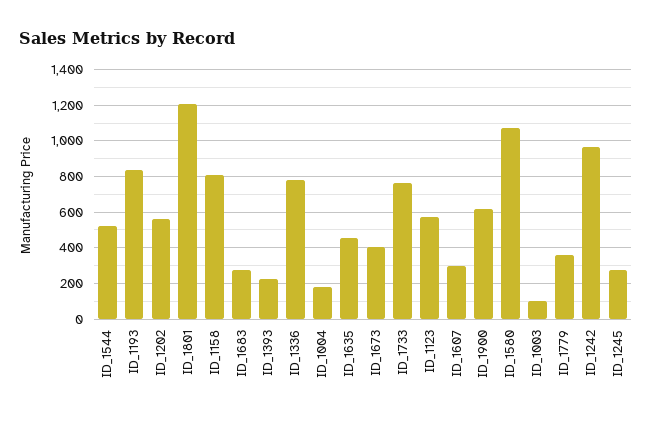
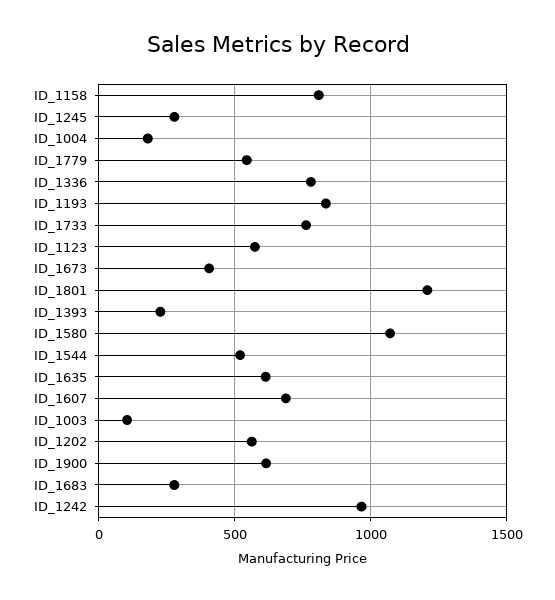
  {
    "ID_1544": 500,
    "ID_1193": 850,
    "ID_1202": 550,
    "ID_1801": 1200,
    "ID_1158": 800,
    "ID_1683": 300,
    "ID_1393": 250,
    "ID_1336": 800,
    "ID_1004": 200,
-   "ID_1635": 450,
+   "ID_1635": 600,
    "ID_1673": 400,
    "ID_1733": 750,
    "ID_1123": 550,
-   "ID_1607": 300,
+   "ID_1607": 700,
    "ID_1900": 600,
    "ID_1580": 1050,
    "ID_1003": 100,
-   "ID_1779": 350,
+   "ID_1779": 550,
    "ID_1242": 950,
    "ID_1245": 300
  }

